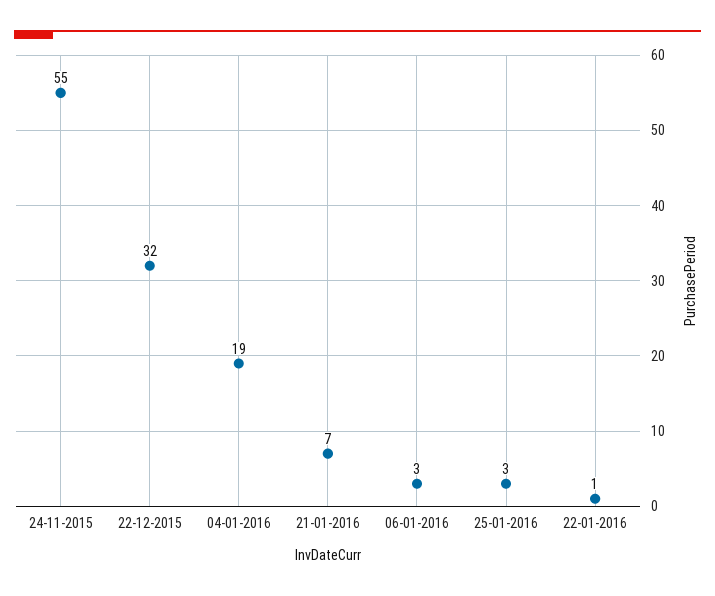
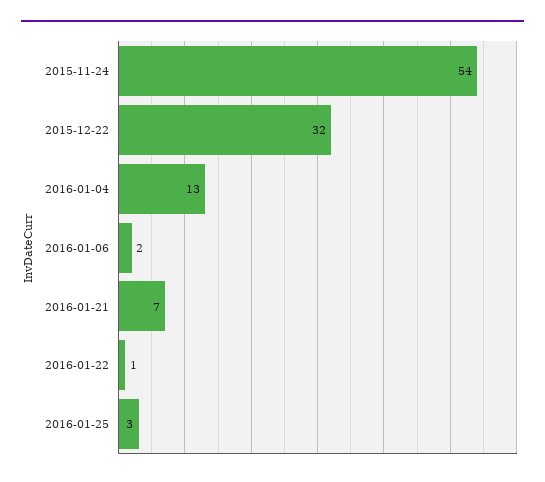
  {
-   "24-11-2015": 55,
+   "24-11-2015": 54,
    "22-12-2015": 32,
-   "04-01-2016": 19,
+   "04-01-2016": 13,
    "21-01-2016": 7,
-   "06-01-2016": 3,
+   "06-01-2016": 2,
    "25-01-2016": 3,
    "22-01-2016": 1
  }

